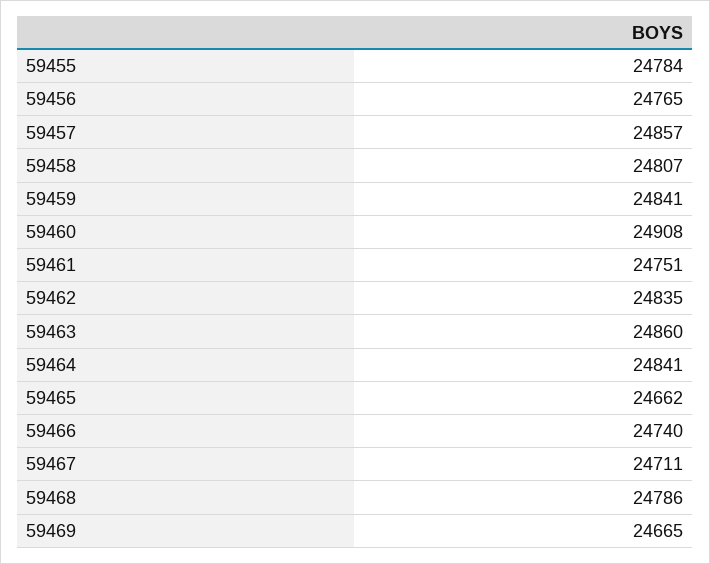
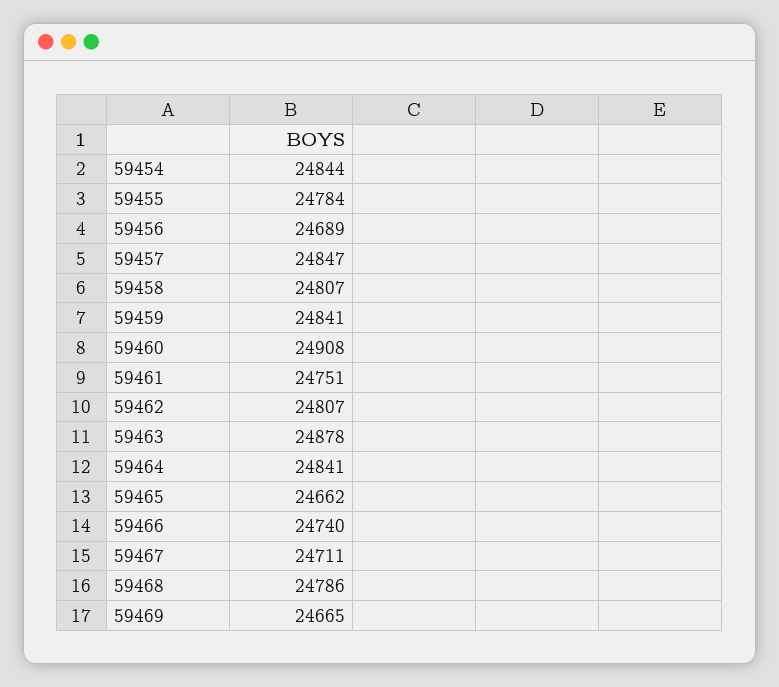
  {
    "59455": 24784,
-   "59456": 24765,
+   "59456": 24689,
-   "59457": 24857,
+   "59457": 24847,
    "59458": 24807,
    "59459": 24841,
    "59460": 24908,
    "59461": 24751,
-   "59462": 24835,
+   "59462": 24807,
-   "59463": 24860,
+   "59463": 24878,
    "59464": 24841,
    "59465": 24662,
    "59466": 24740,
    "59467": 24711,
    "59468": 24786,
-   "59469": 24665
+   "59469": 24665,
+   "59454": 24844
  }

